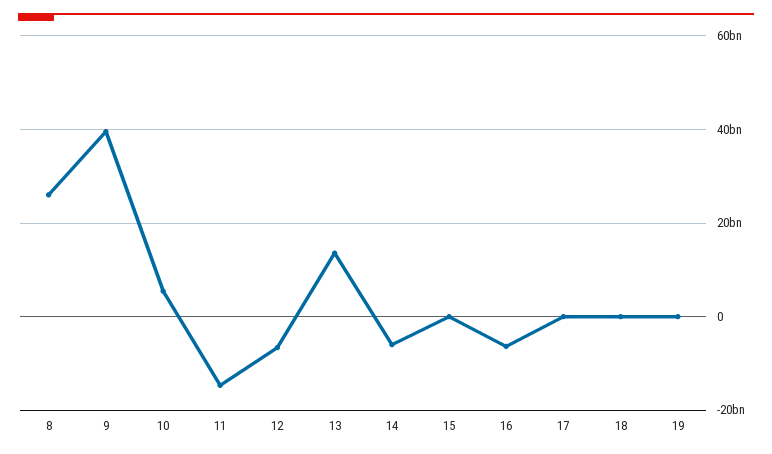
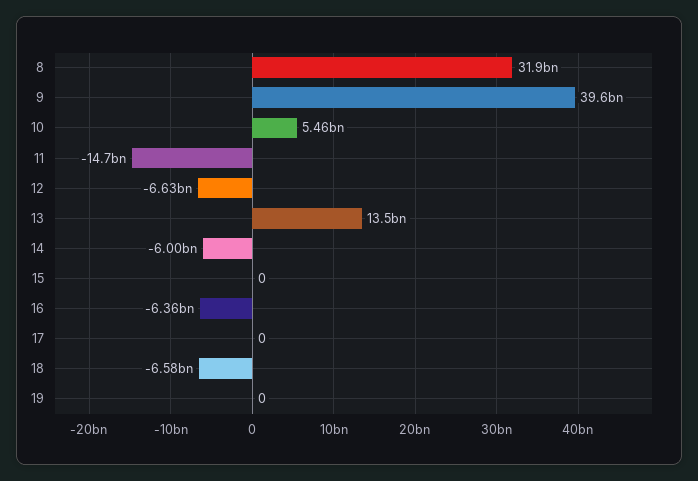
  {
-   "8": 26000000000,
+   "8": 31900000000,
    "9": 39600000000,
    "10": 5460000000,
    "11": -14700000000,
    "12": -6630000000,
    "13": 13500000000,
    "14": -6000000000,
    "15": 0,
    "16": -6360000000,
    "17": 0,
-   "18": 0,
+   "18": -6580000000,
    "19": 0
  }

